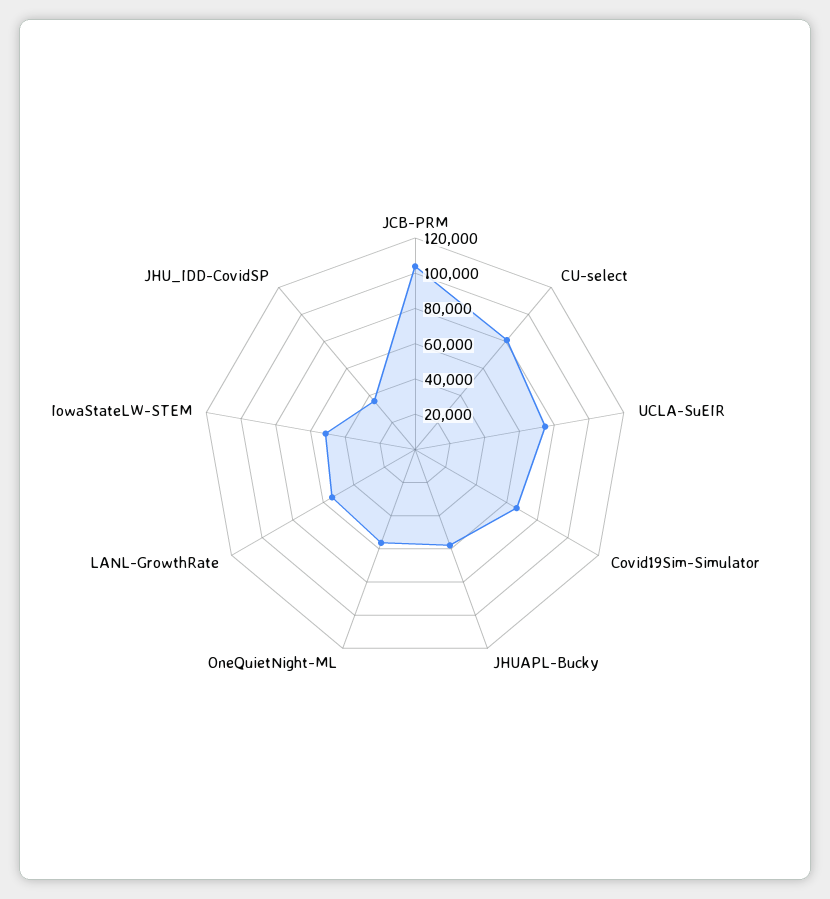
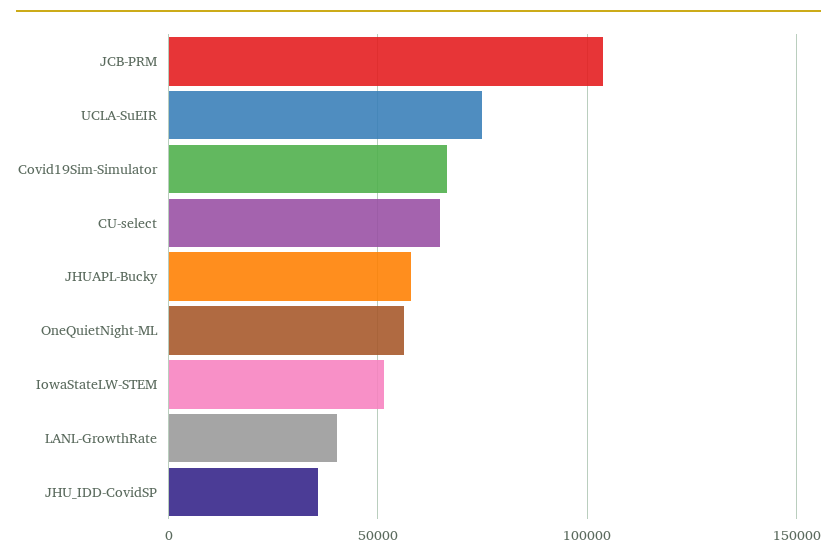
  {
    "JCB-PRM": 105000,
-   "CU-select": 80000,
+   "CU-select": 65000,
    "UCLA-SuEIR": 75000,
    "Covid19Sim-Simulator": 65000,
    "JHUAPL-Bucky": 60000,
    "OneQuietNight-ML": 55000,
-   "LANL-GrowthRate": 55000,
+   "LANL-GrowthRate": 40000,
    "IowaStateLW-STEM": 50000,
    "JHU_IDD-CovidSP": 35000
  }

